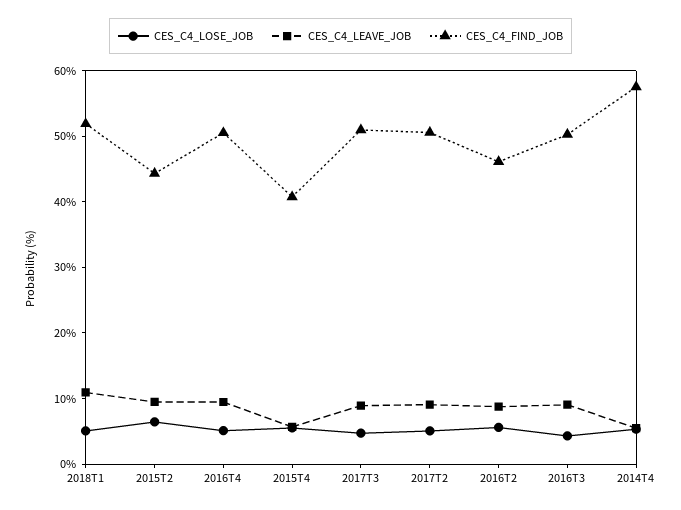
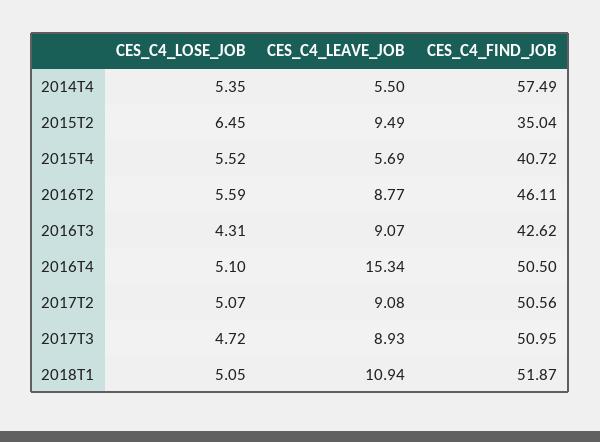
  {
    "CES_C4_LOSE_JOB": {
      "2018T1": 5.05,
      "2015T2": 6.45,
      "2016T4": 5.1,
      "2015T4": 5.52,
      "2017T3": 4.72,
      "2017T2": 5.07,
      "2016T2": 5.59,
      "2016T3": 4.31,
      "2014T4": 5.35
    },
    "CES_C4_LEAVE_JOB": {
      "2018T1": 10.94,
      "2015T2": 9.49,
-     "2016T4": 10,
+     "2016T4": 15.34,
      "2015T4": 5.69,
      "2017T3": 8.93,
      "2017T2": 9.08,
      "2016T2": 8.77,
      "2016T3": 9.07,
      "2014T4": 5.5
    },
    "CES_C4_FIND_JOB": {
      "2018T1": 51.87,
-     "2015T2": 44,
+     "2015T2": 35.04,
      "2016T4": 50.5,
      "2015T4": 40.72,
      "2017T3": 50.95,
      "2017T2": 50.56,
      "2016T2": 46.11,
-     "2016T3": 50,
+     "2016T3": 42.62,
      "2014T4": 57.49
    }
  }

